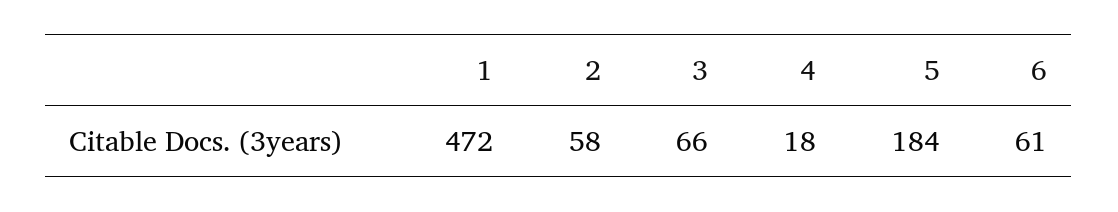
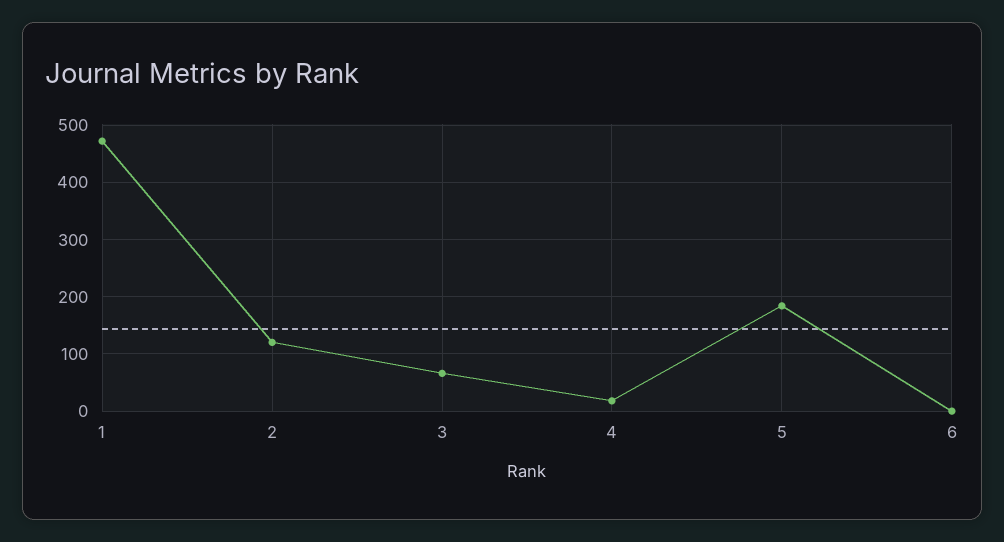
  {
    "1": 472,
-   "2": 58,
+   "2": 120,
    "3": 66,
    "4": 18,
    "5": 184,
-   "6": 61
+   "6": 0
  }

